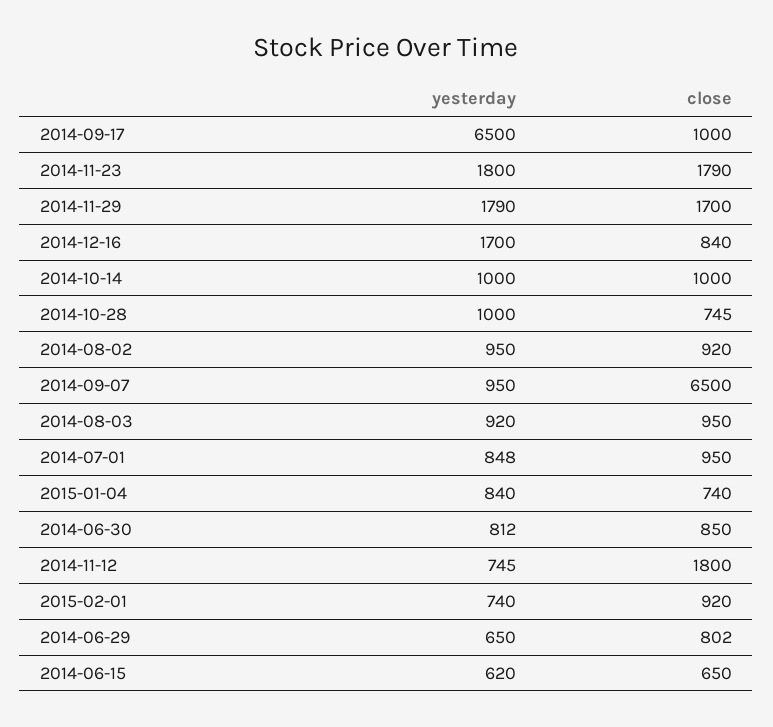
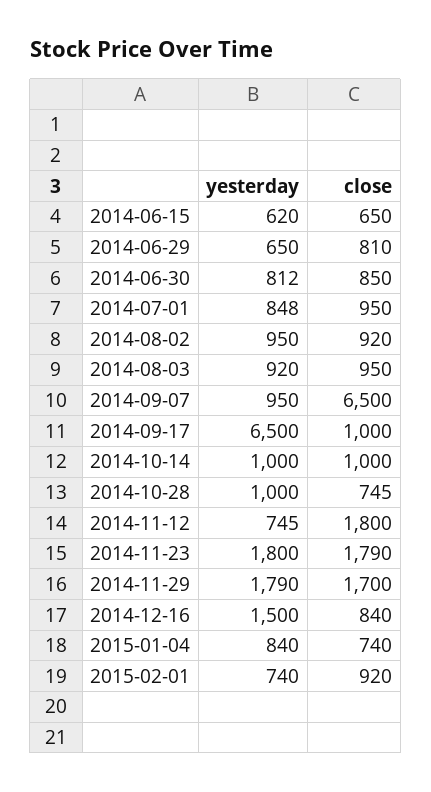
  {
    "yesterday": {
      "2014-09-17": 6500,
      "2014-11-23": 1800,
      "2014-11-29": 1790,
-     "2014-12-16": 1700,
+     "2014-12-16": 1500,
      "2014-10-14": 1000,
      "2014-10-28": 1000,
      "2014-08-02": 950,
      "2014-09-07": 950,
      "2014-08-03": 920,
      "2014-07-01": 848,
      "2015-01-04": 840,
      "2014-06-30": 812,
      "2014-11-12": 745,
      "2015-02-01": 740,
      "2014-06-29": 650,
      "2014-06-15": 620
    },
    "close": {
      "2014-09-17": 1000,
      "2014-11-23": 1790,
      "2014-11-29": 1700,
      "2014-12-16": 840,
      "2014-10-14": 1000,
      "2014-10-28": 745,
      "2014-08-02": 920,
      "2014-09-07": 6500,
      "2014-08-03": 950,
      "2014-07-01": 950,
      "2015-01-04": 740,
      "2014-06-30": 850,
      "2014-11-12": 1800,
      "2015-02-01": 920,
-     "2014-06-29": 802,
+     "2014-06-29": 810,
      "2014-06-15": 650
    }
  }

